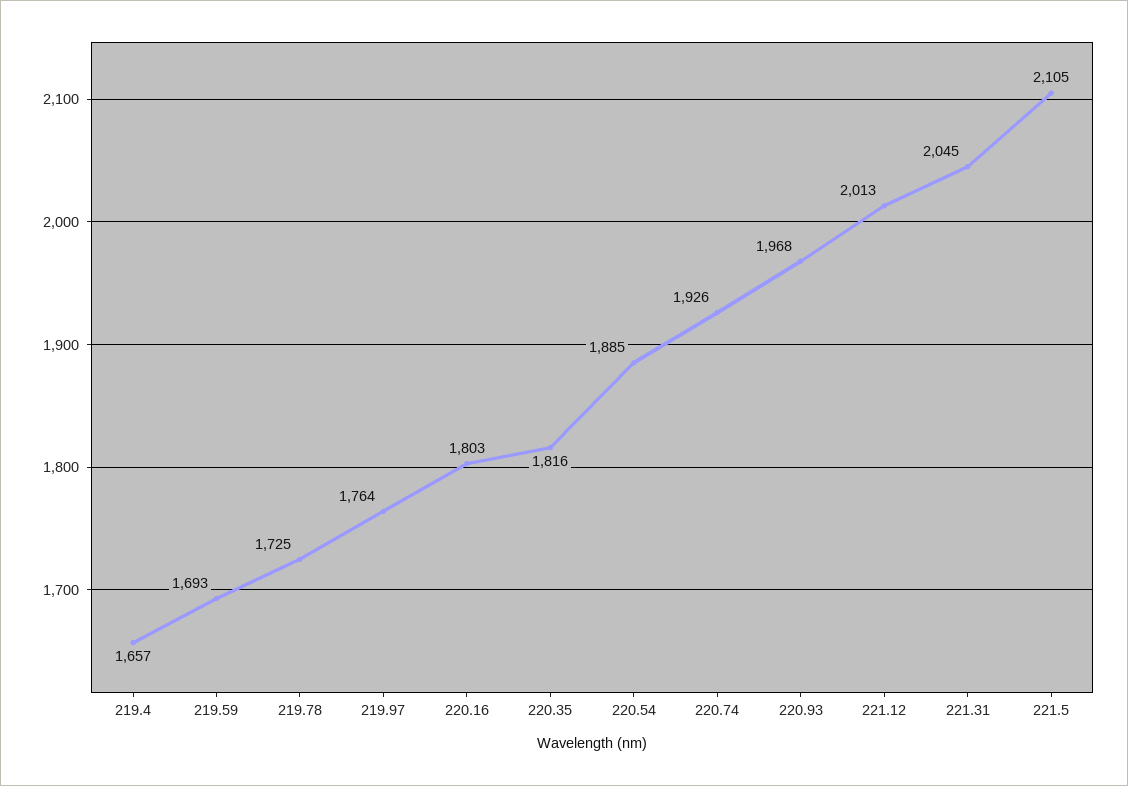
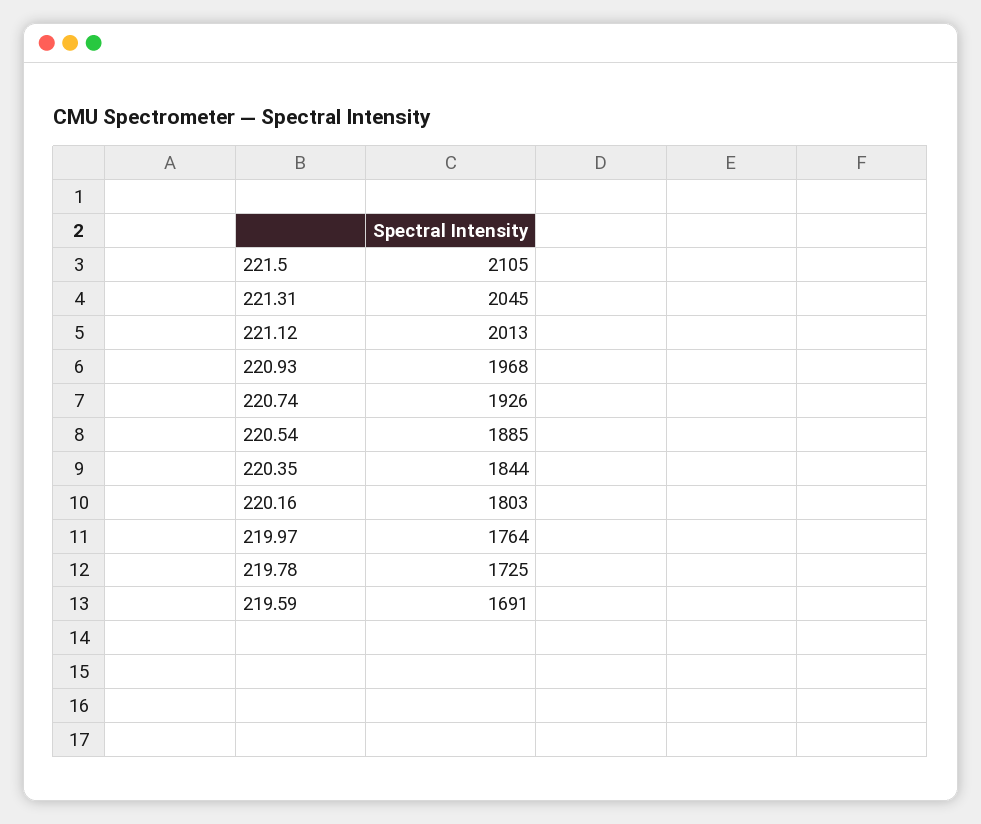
  {
-   "219.4": 1657,
-   "219.59": 1693,
+   "219.59": 1691,
    "219.78": 1725,
    "219.97": 1764,
    "220.16": 1803,
-   "220.35": 1816,
+   "220.35": 1844,
    "220.54": 1885,
    "220.74": 1926,
    "220.93": 1968,
    "221.12": 2013,
    "221.31": 2045,
    "221.5": 2105
  }

